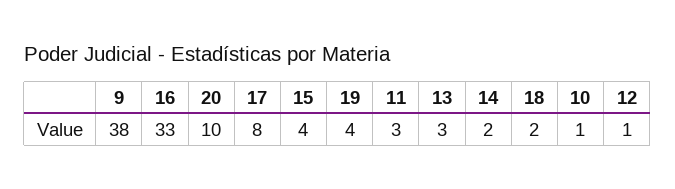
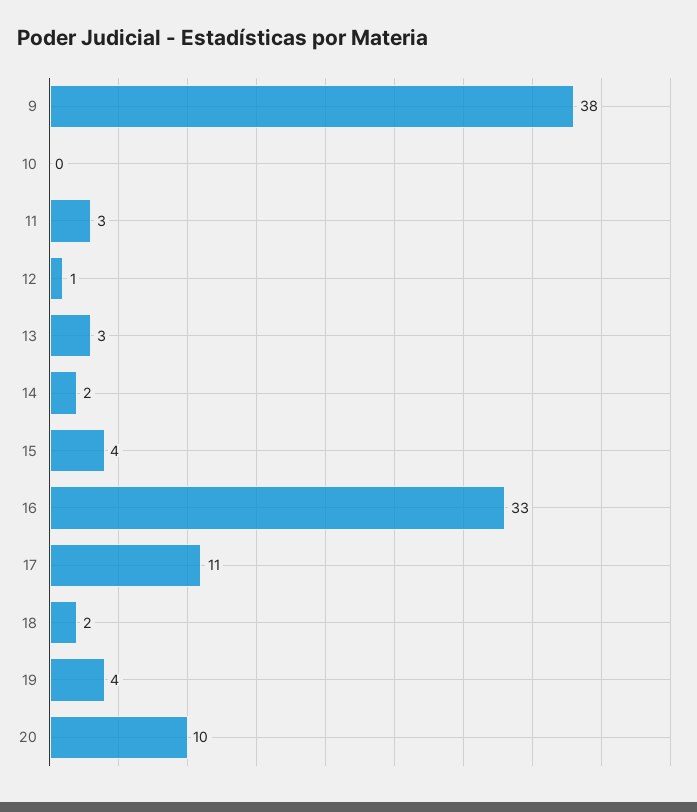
  {
    "9": 38,
    "16": 33,
    "20": 10,
-   "17": 8,
+   "17": 11,
    "15": 4,
    "19": 4,
    "11": 3,
    "13": 3,
    "14": 2,
    "18": 2,
-   "10": 1,
+   "10": 0,
    "12": 1
  }

